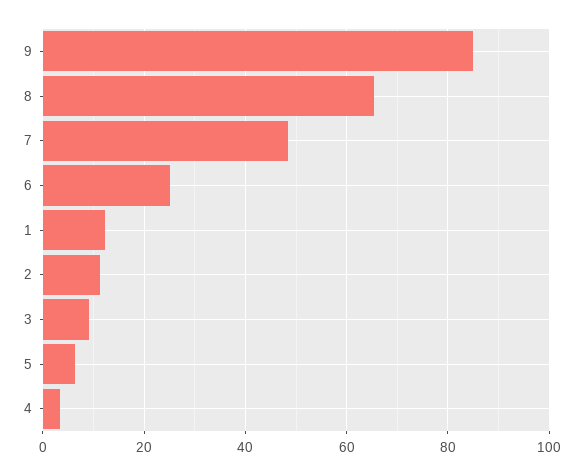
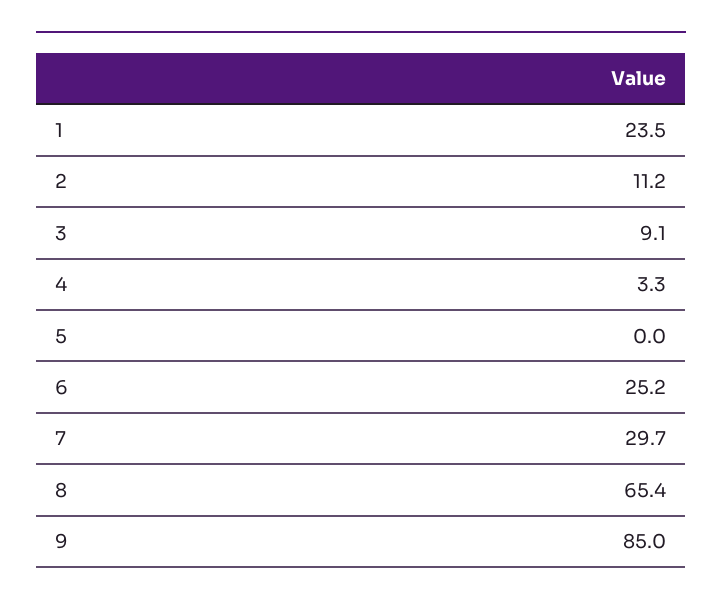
  {
    "9": 85,
    "8": 65.4,
-   "7": 48,
+   "7": 29.7,
    "6": 25.2,
-   "1": 12,
+   "1": 23.5,
    "2": 11.2,
    "3": 9.1,
-   "5": 6,
+   "5": 0,
    "4": 3.3
  }

